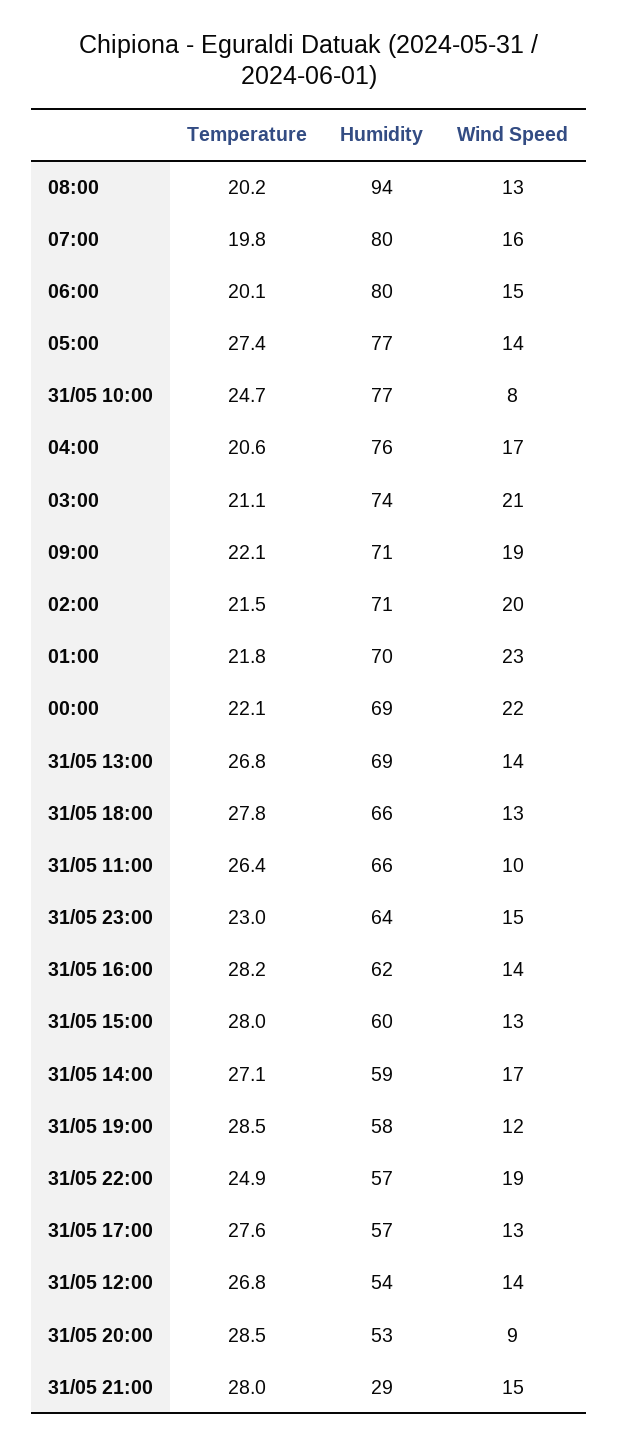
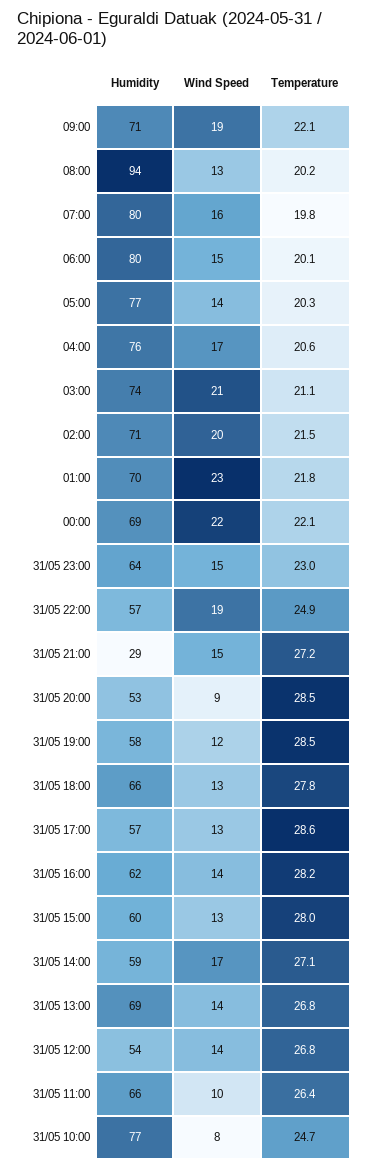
  {
    "Temperature": {
      "08:00": 20.2,
      "07:00": 19.8,
      "06:00": 20.1,
-     "05:00": 27.4,
+     "05:00": 20.3,
      "31/05 10:00": 24.7,
      "04:00": 20.6,
      "03:00": 21.1,
      "09:00": 22.1,
      "02:00": 21.5,
      "01:00": 21.8,
      "00:00": 22.1,
      "31/05 13:00": 26.8,
      "31/05 18:00": 27.8,
      "31/05 11:00": 26.4,
      "31/05 23:00": 23,
      "31/05 16:00": 28.2,
      "31/05 15:00": 28,
      "31/05 14:00": 27.1,
      "31/05 19:00": 28.5,
      "31/05 22:00": 24.9,
-     "31/05 17:00": 27.6,
+     "31/05 17:00": 28.6,
      "31/05 12:00": 26.8,
      "31/05 20:00": 28.5,
-     "31/05 21:00": 28
+     "31/05 21:00": 27.2
    },
    "Humidity": {
      "08:00": 94,
      "07:00": 80,
      "06:00": 80,
      "05:00": 77,
      "31/05 10:00": 77,
      "04:00": 76,
      "03:00": 74,
      "09:00": 71,
      "02:00": 71,
      "01:00": 70,
      "00:00": 69,
      "31/05 13:00": 69,
      "31/05 18:00": 66,
      "31/05 11:00": 66,
      "31/05 23:00": 64,
      "31/05 16:00": 62,
      "31/05 15:00": 60,
      "31/05 14:00": 59,
      "31/05 19:00": 58,
      "31/05 22:00": 57,
      "31/05 17:00": 57,
      "31/05 12:00": 54,
      "31/05 20:00": 53,
      "31/05 21:00": 29
    },
    "Wind Speed": {
      "08:00": 13,
      "07:00": 16,
      "06:00": 15,
      "05:00": 14,
      "31/05 10:00": 8,
      "04:00": 17,
      "03:00": 21,
      "09:00": 19,
      "02:00": 20,
      "01:00": 23,
      "00:00": 22,
      "31/05 13:00": 14,
      "31/05 18:00": 13,
      "31/05 11:00": 10,
      "31/05 23:00": 15,
      "31/05 16:00": 14,
      "31/05 15:00": 13,
      "31/05 14:00": 17,
      "31/05 19:00": 12,
      "31/05 22:00": 19,
      "31/05 17:00": 13,
      "31/05 12:00": 14,
      "31/05 20:00": 9,
      "31/05 21:00": 15
    }
  }

